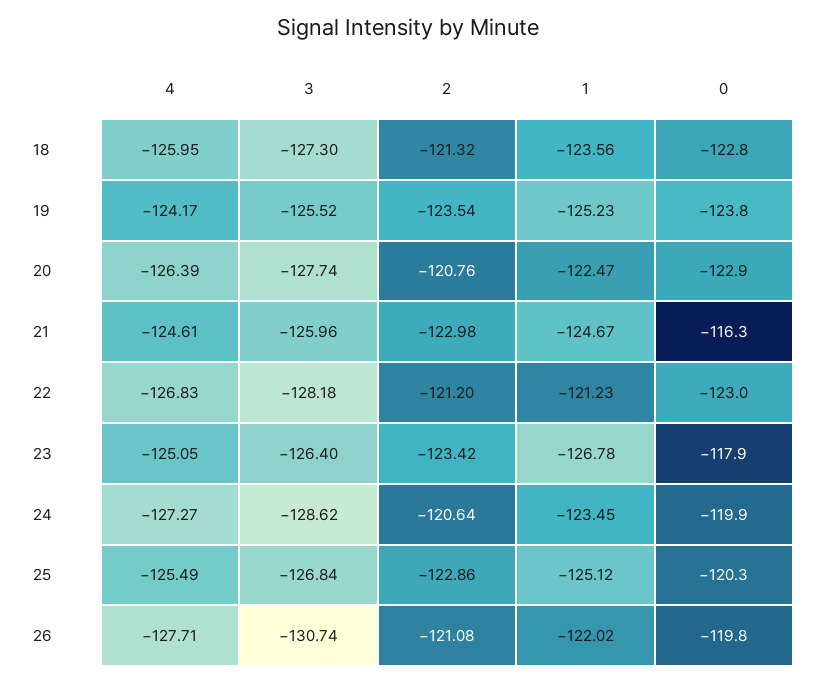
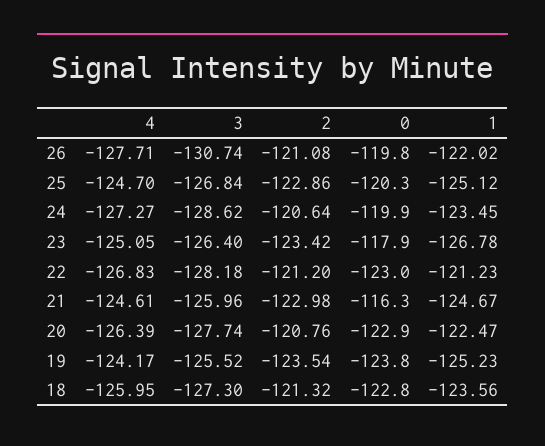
  {
    "4": {
      "18": -125.95,
      "19": -124.17,
      "20": -126.39,
      "21": -124.61,
      "22": -126.83,
      "23": -125.05,
      "24": -127.27,
-     "25": -125.49,
+     "25": -124.7,
      "26": -127.71
    },
    "3": {
      "18": -127.3,
      "19": -125.52,
      "20": -127.74,
      "21": -125.96,
      "22": -128.18,
      "23": -126.4,
      "24": -128.62,
      "25": -126.84,
      "26": -130.74
    },
    "2": {
      "18": -121.32,
      "19": -123.54,
      "20": -120.76,
      "21": -122.98,
      "22": -121.2,
      "23": -123.42,
      "24": -120.64,
      "25": -122.86,
      "26": -121.08
    },
    "1": {
      "18": -123.56,
      "19": -125.23,
      "20": -122.47,
      "21": -124.67,
      "22": -121.23,
      "23": -126.78,
      "24": -123.45,
      "25": -125.12,
      "26": -122.02
    },
    "0": {
      "18": -122.8,
      "19": -123.8,
      "20": -122.9,
      "21": -116.3,
      "22": -123,
      "23": -117.9,
      "24": -119.9,
      "25": -120.3,
      "26": -119.8
    }
  }

